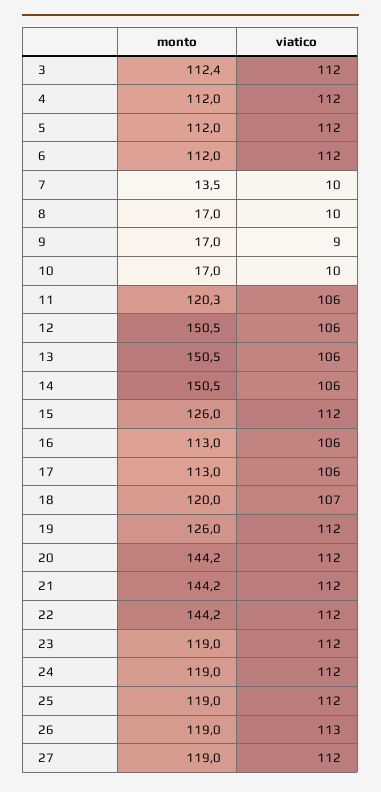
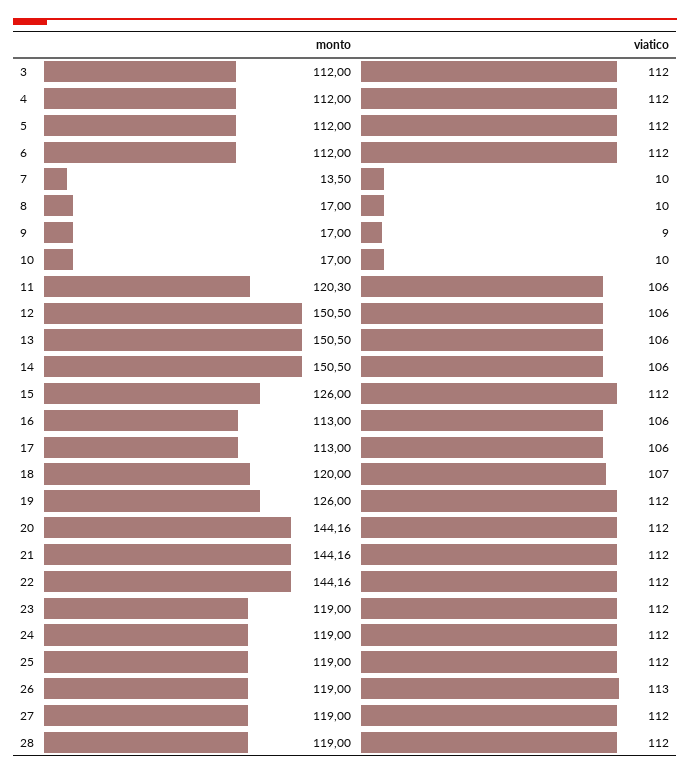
  {
    "monto": {
-     "3": 112.4,
+     "3": 112,
      "4": 112,
      "5": 112,
      "6": 112,
      "7": 13.5,
      "8": 17,
      "9": 17,
      "10": 17,
      "11": 120.3,
      "12": 150.5,
      "13": 150.5,
      "14": 150.5,
      "15": 126,
      "16": 113,
      "17": 113,
      "18": 120,
      "19": 126,
      "20": 144.16,
      "21": 144.16,
      "22": 144.16,
      "23": 119,
      "24": 119,
      "25": 119,
      "26": 119,
-     "27": 119
+     "27": 119,
+     "28": 119
    },
    "viatico": {
      "3": 112,
      "4": 112,
      "5": 112,
      "6": 112,
      "7": 10,
      "8": 10,
      "9": 9,
      "10": 10,
      "11": 106,
      "12": 106,
      "13": 106,
      "14": 106,
      "15": 112,
      "16": 106,
      "17": 106,
      "18": 107,
      "19": 112,
      "20": 112,
      "21": 112,
      "22": 112,
      "23": 112,
      "24": 112,
      "25": 112,
      "26": 113,
-     "27": 112
+     "27": 112,
+     "28": 112
    }
  }

